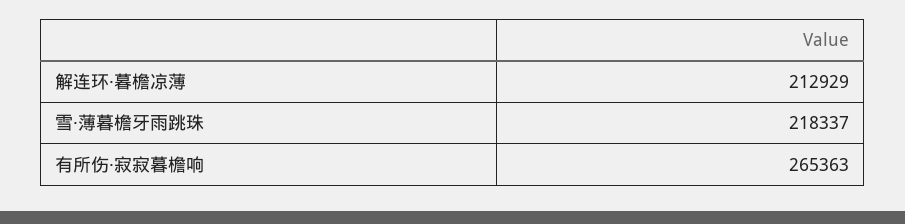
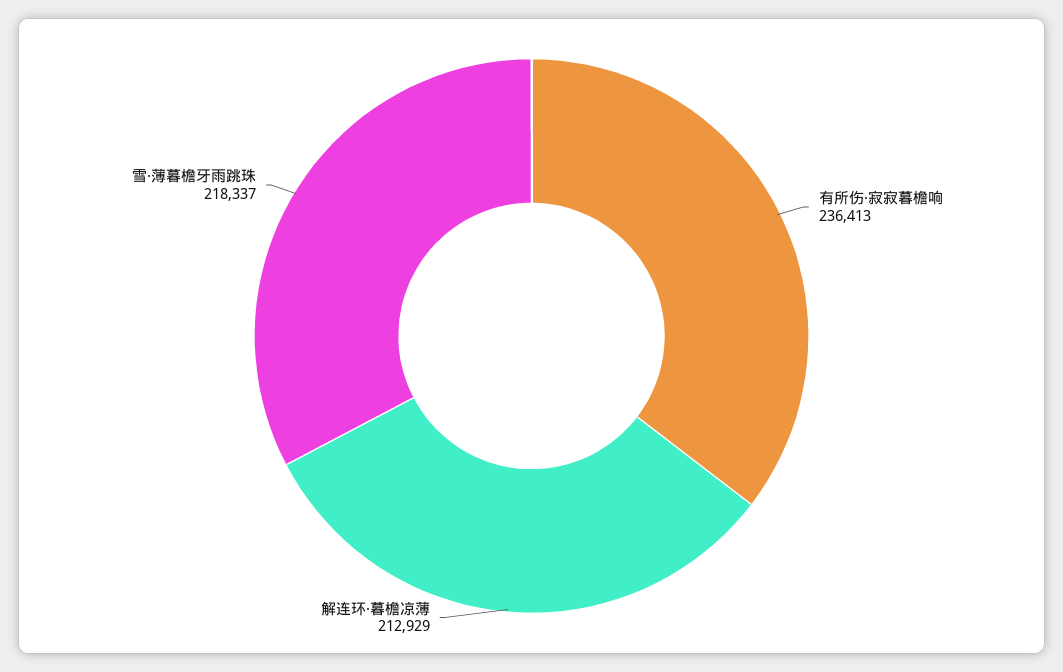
  {
    "解连环·暮檐凉薄": 212929,
    "雪·薄暮檐牙雨跳珠": 218337,
-   "有所伤·寂寂暮檐响": 265363
+   "有所伤·寂寂暮檐响": 236413
  }

